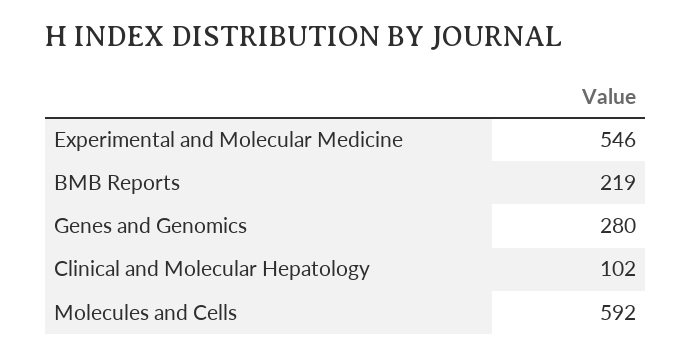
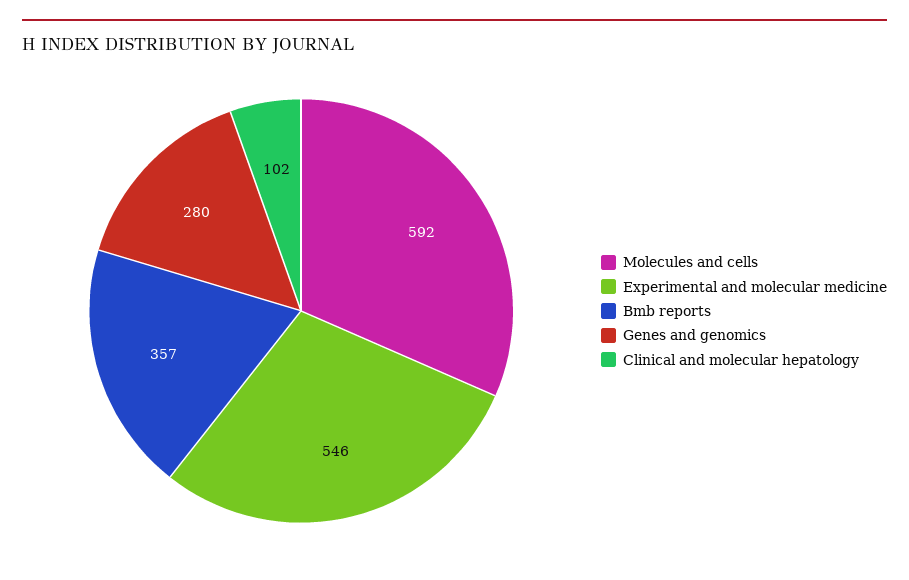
  {
    "Experimental and Molecular Medicine": 546,
-   "BMB Reports": 219,
+   "BMB Reports": 357,
    "Genes and Genomics": 280,
    "Clinical and Molecular Hepatology": 102,
    "Molecules and Cells": 592
  }

